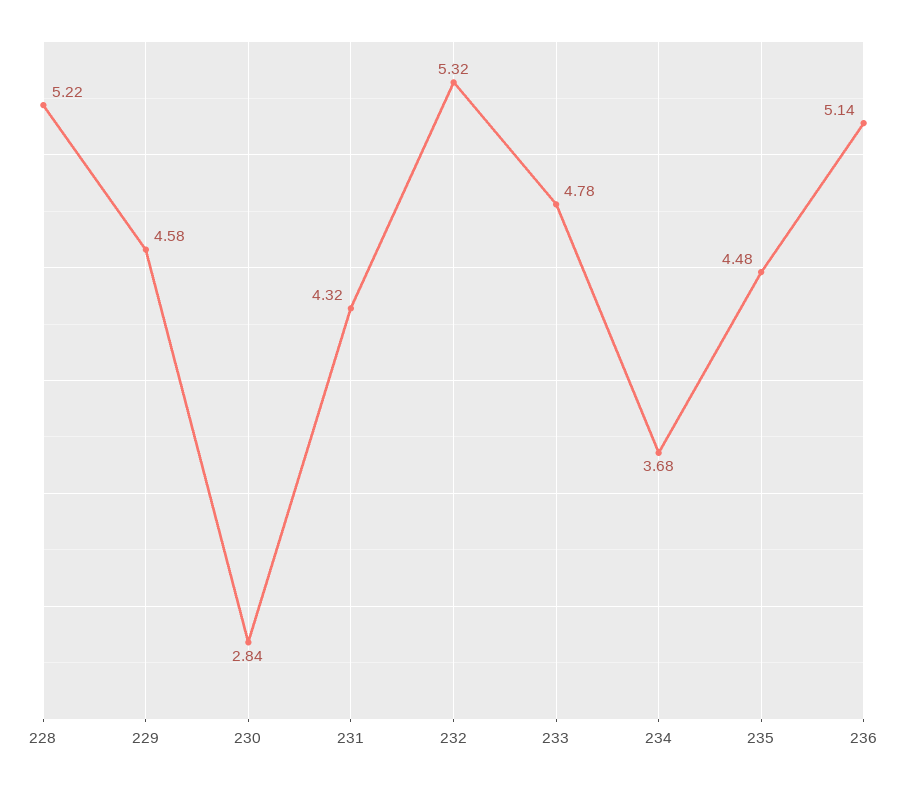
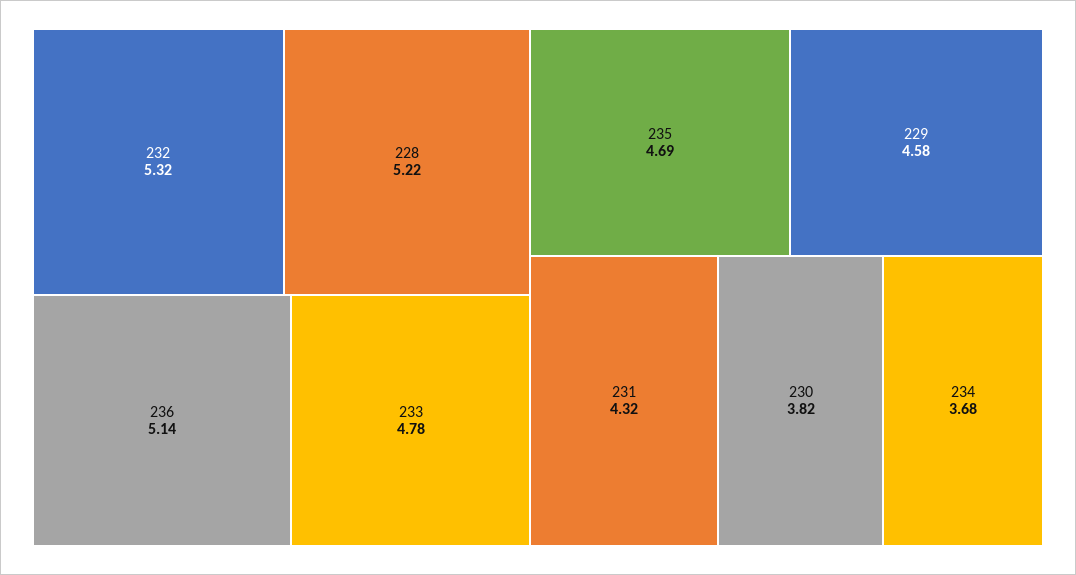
  {
    "228": 5.22,
    "229": 4.58,
-   "230": 2.84,
+   "230": 3.82,
    "231": 4.32,
    "232": 5.32,
    "233": 4.78,
    "234": 3.68,
-   "235": 4.48,
+   "235": 4.69,
    "236": 5.14
  }

